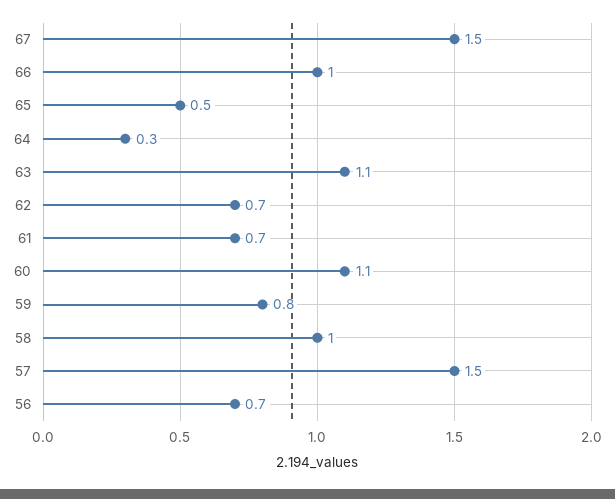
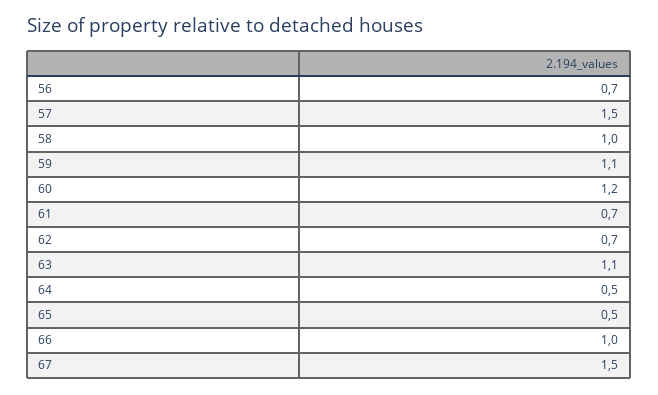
  {
    "67": 1.5,
    "66": 1,
    "65": 0.5,
-   "64": 0.3,
+   "64": 0.5,
    "63": 1.1,
    "62": 0.7,
    "61": 0.7,
-   "60": 1.1,
+   "60": 1.2,
-   "59": 0.8,
+   "59": 1.1,
    "58": 1,
    "57": 1.5,
    "56": 0.7
  }

